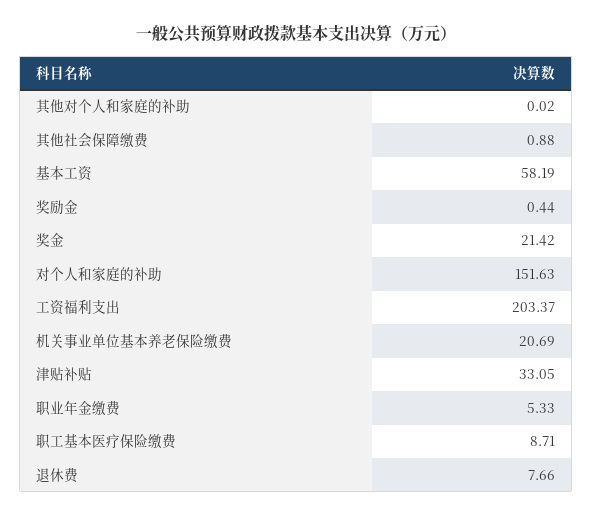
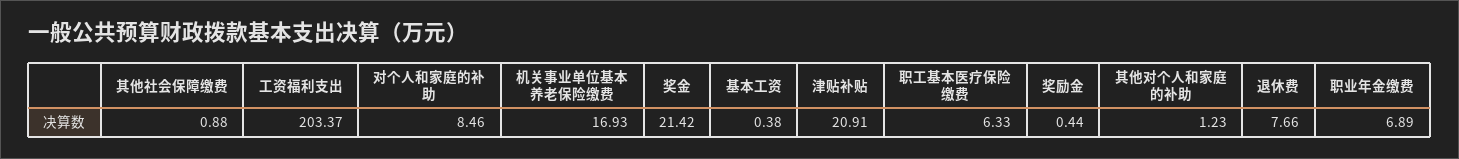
  {
-   "其他对个人和家庭的补助": 0.02,
+   "其他对个人和家庭的补助": 1.23,
    "其他社会保障缴费": 0.88,
-   "基本工资": 58.19,
+   "基本工资": 0.38,
    "奖励金": 0.44,
    "奖金": 21.42,
-   "对个人和家庭的补助": 151.63,
+   "对个人和家庭的补助": 8.46,
    "工资福利支出": 203.37,
-   "机关事业单位基本养老保险缴费": 20.69,
+   "机关事业单位基本养老保险缴费": 16.93,
-   "津贴补贴": 33.05,
+   "津贴补贴": 20.91,
-   "职业年金缴费": 5.33,
+   "职业年金缴费": 6.89,
-   "职工基本医疗保险缴费": 8.71,
+   "职工基本医疗保险缴费": 6.33,
    "退休费": 7.66
  }

